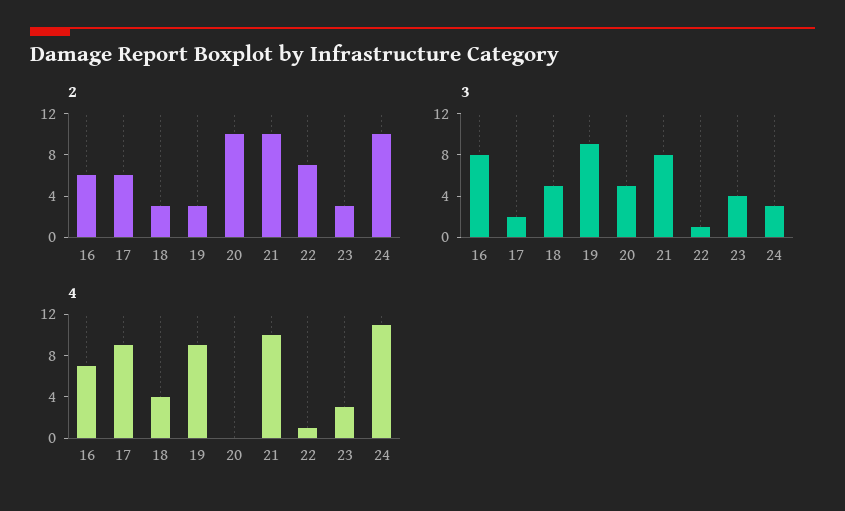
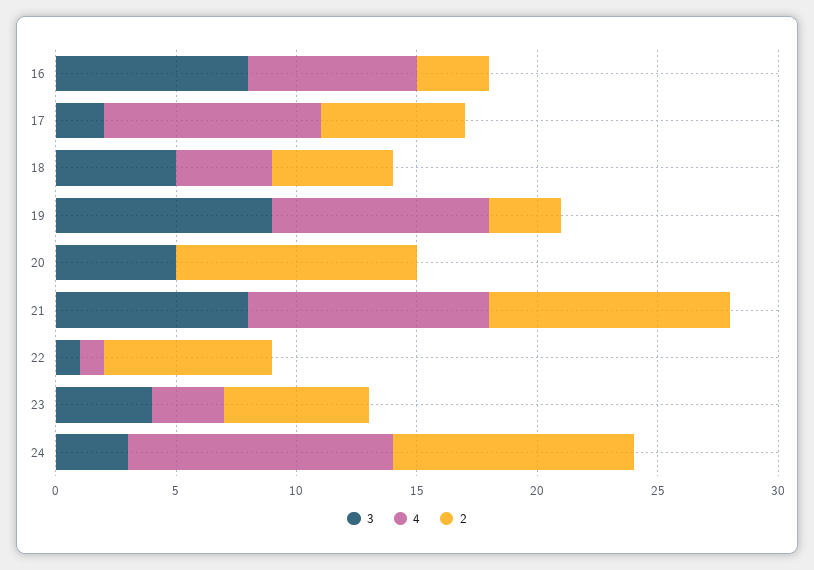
  {
    "2": {
-     "16": 6,
+     "16": 3,
      "17": 6,
-     "18": 3,
+     "18": 5,
      "19": 3,
      "20": 10,
      "21": 10,
      "22": 7,
-     "23": 3,
+     "23": 6,
      "24": 10
    },
    "3": {
      "16": 8,
      "17": 2,
      "18": 5,
      "19": 9,
      "20": 5,
      "21": 8,
      "22": 1,
      "23": 4,
      "24": 3
    },
    "4": {
      "16": 7,
      "17": 9,
      "18": 4,
      "19": 9,
      "20": 0,
      "21": 10,
      "22": 1,
      "23": 3,
      "24": 11
    }
  }

